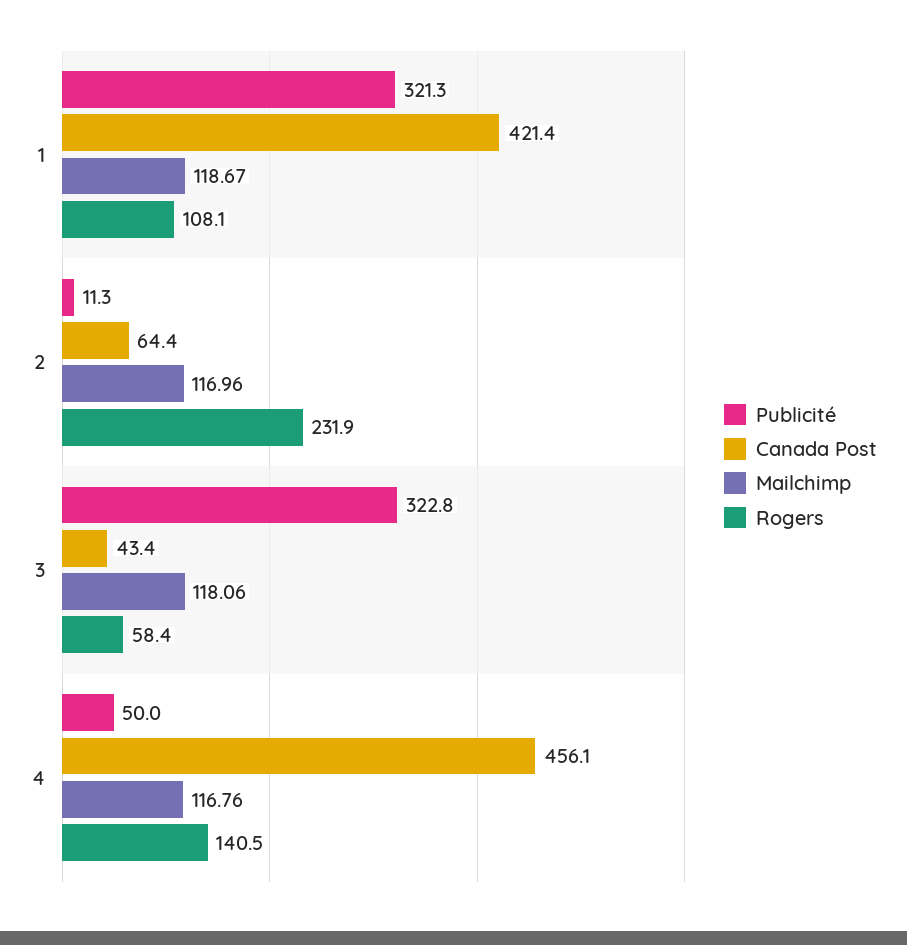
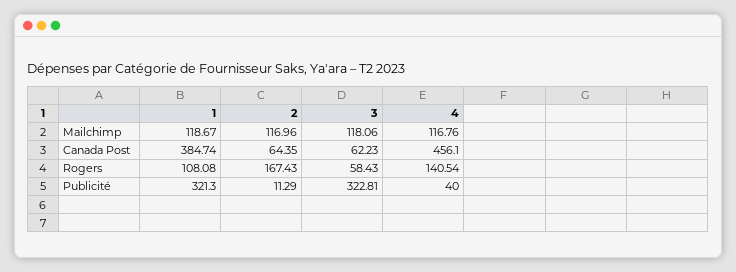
  {
    "Publicité": {
      "1": 321.3,
      "2": 11.29,
      "3": 322.81,
-     "4": 50
+     "4": 40
    },
    "Canada Post": {
-     "1": 421.4,
+     "1": 384.74,
      "2": 64.35,
-     "3": 43.4,
+     "3": 62.23,
      "4": 456.1
    },
    "Mailchimp": {
      "1": 118.67,
      "2": 116.96,
      "3": 118.06,
      "4": 116.76
    },
    "Rogers": {
      "1": 108.08,
-     "2": 231.9,
+     "2": 167.43,
      "3": 58.43,
      "4": 140.54
    }
  }

